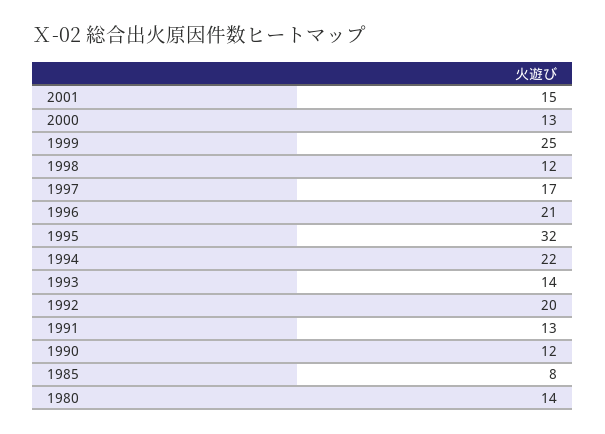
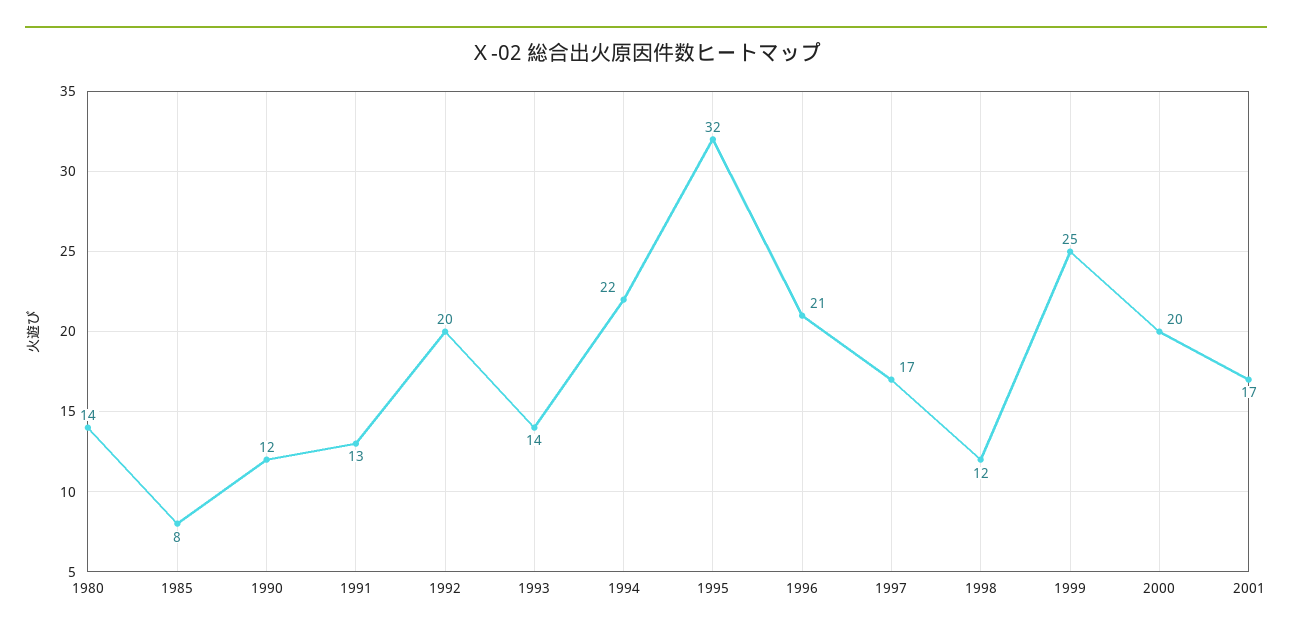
  {
-   "2001": 15,
+   "2001": 17,
-   "2000": 13,
+   "2000": 20,
    "1999": 25,
    "1998": 12,
    "1997": 17,
    "1996": 21,
    "1995": 32,
    "1994": 22,
    "1993": 14,
    "1992": 20,
    "1991": 13,
    "1990": 12,
    "1985": 8,
    "1980": 14
  }

